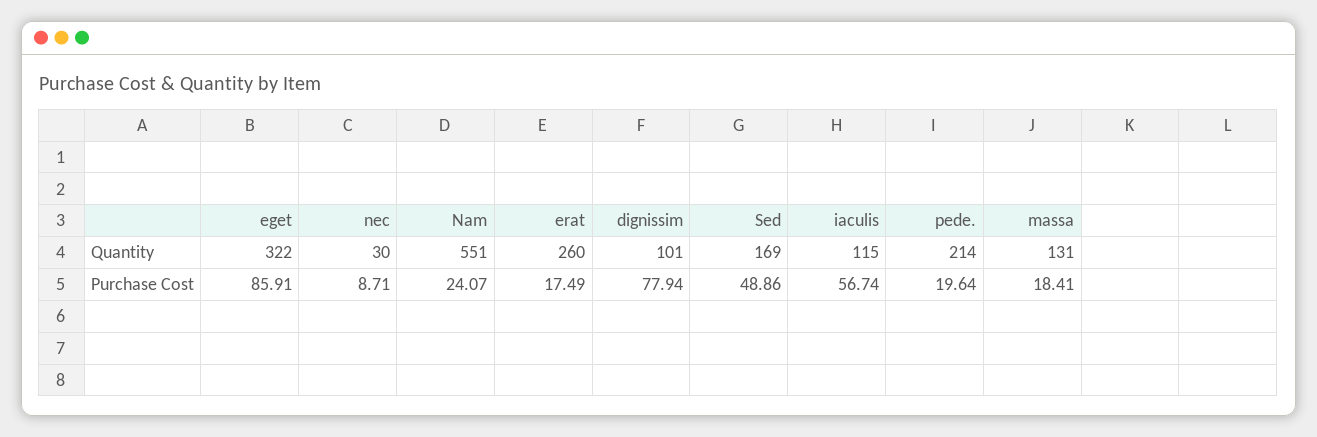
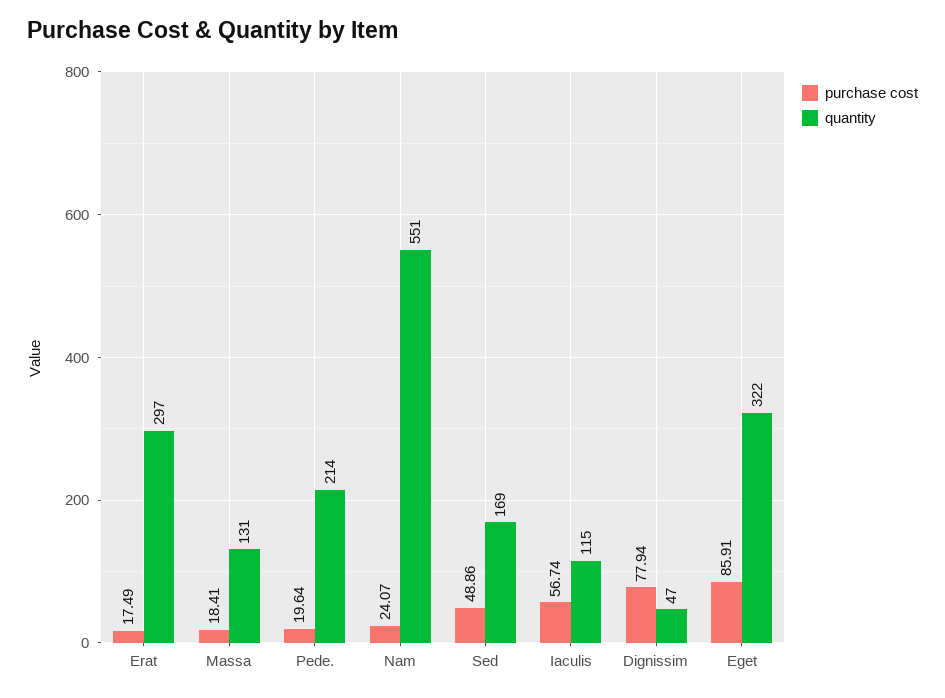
  {
    "Quantity": {
      "eget": 322,
-     "nec": 30,
      "Nam": 551,
-     "erat": 260,
+     "erat": 297,
-     "dignissim": 101,
+     "dignissim": 47,
      "Sed": 169,
      "iaculis": 115,
      "pede.": 214,
      "massa": 131
    },
    "Purchase Cost": {
      "eget": 85.91,
-     "nec": 8.71,
      "Nam": 24.07,
      "erat": 17.49,
      "dignissim": 77.94,
      "Sed": 48.86,
      "iaculis": 56.74,
      "pede.": 19.64,
      "massa": 18.41
    }
  }

